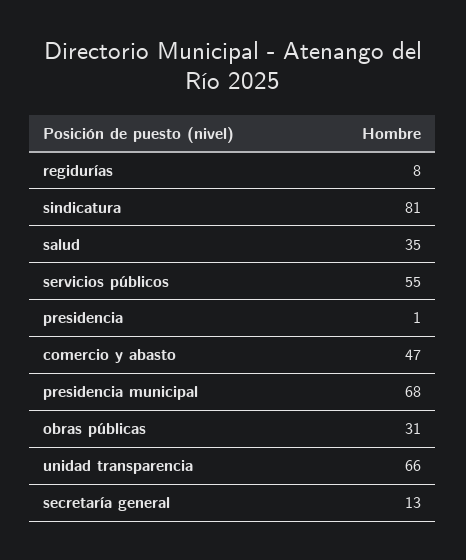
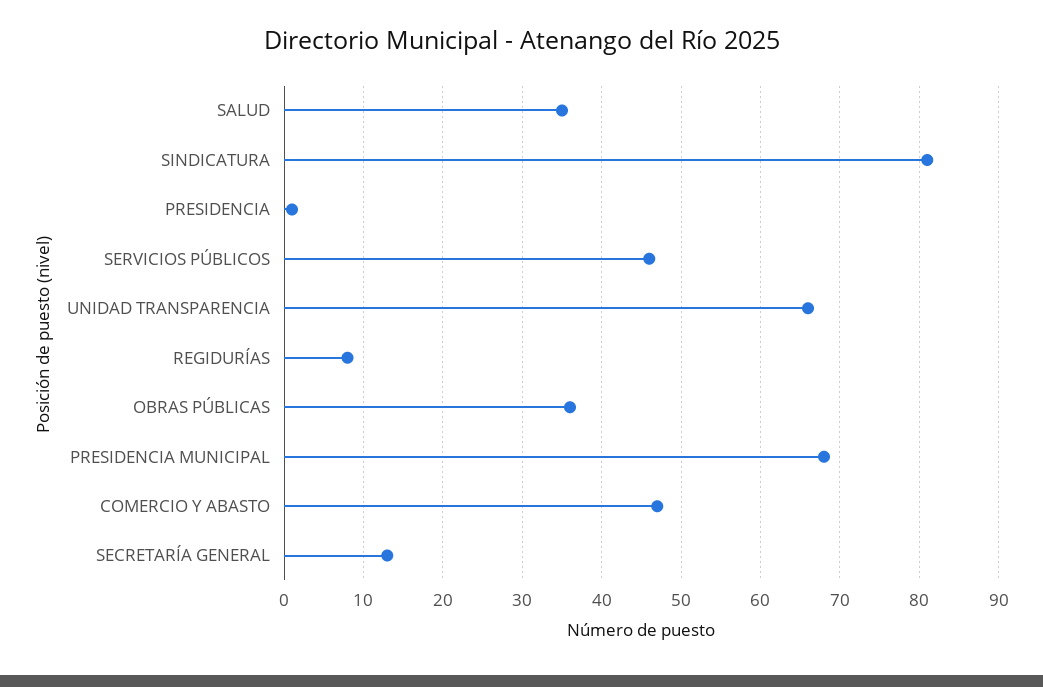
  {
    "regidurías": 8,
    "sindicatura": 81,
    "salud": 35,
-   "servicios públicos": 55,
+   "servicios públicos": 46,
    "presidencia": 1,
    "comercio y abasto": 47,
    "presidencia municipal": 68,
-   "obras públicas": 31,
+   "obras públicas": 36,
    "unidad transparencia": 66,
    "secretaría general": 13
  }

